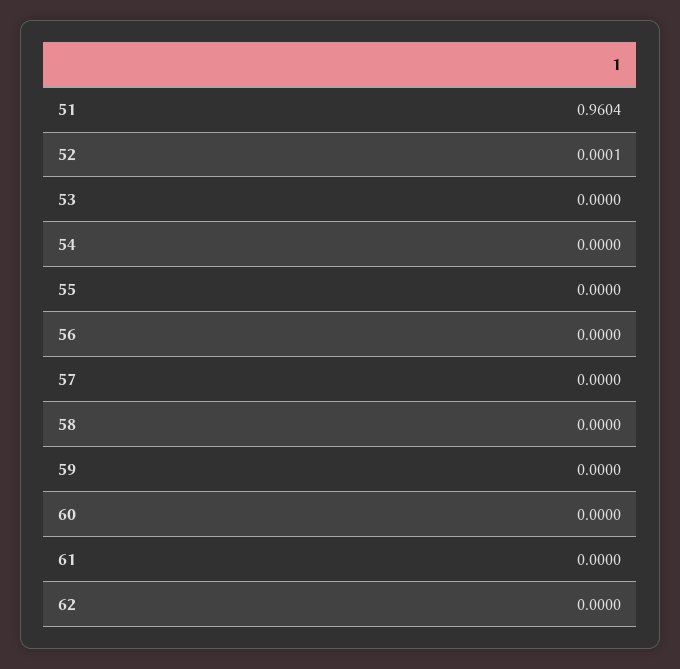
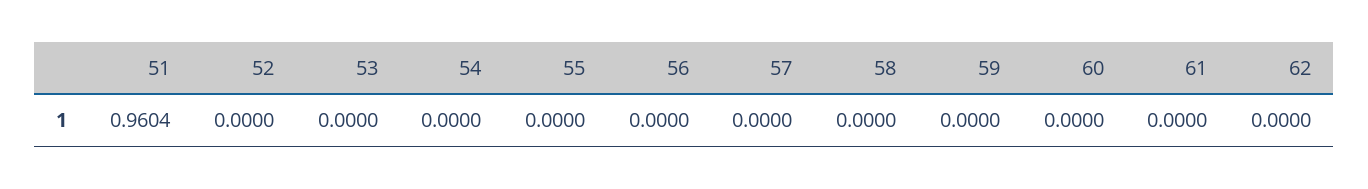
  {
    "51": 0.9604,
-   "52": 0.0001,
+   "52": 0,
    "53": 0,
    "54": 0,
    "55": 0,
    "56": 0,
    "57": 0,
    "58": 0,
    "59": 0,
    "60": 0,
    "61": 0,
    "62": 0
  }

